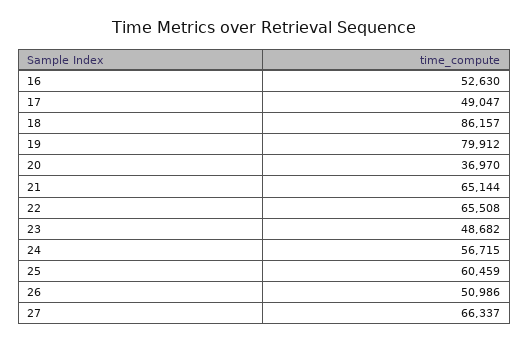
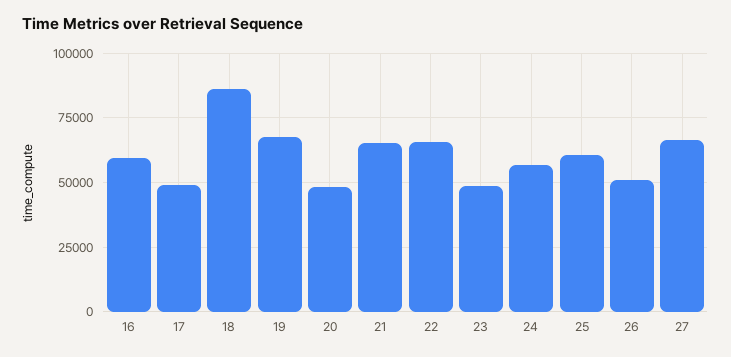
  {
-   "16": 52630,
+   "16": 60000,
    "17": 49047,
    "18": 86157,
-   "19": 79912,
+   "19": 67500,
-   "20": 36970,
+   "20": 47500,
    "21": 65144,
    "22": 65508,
    "23": 48682,
    "24": 56715,
    "25": 60459,
    "26": 50986,
    "27": 66337
  }

